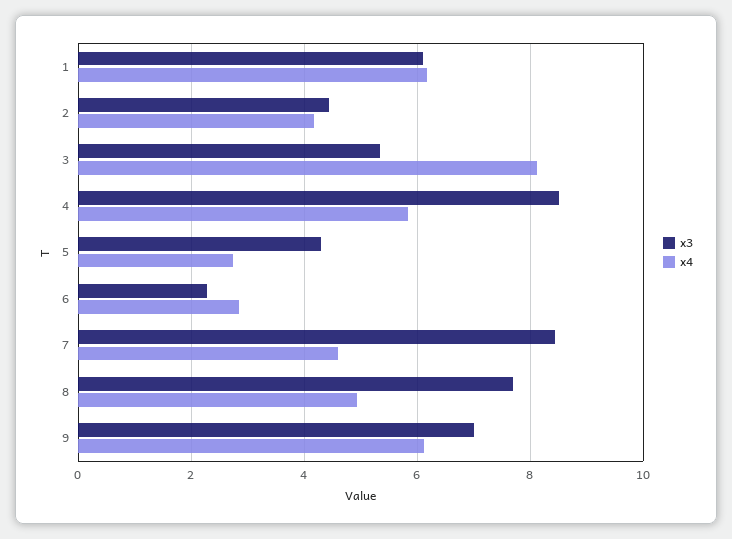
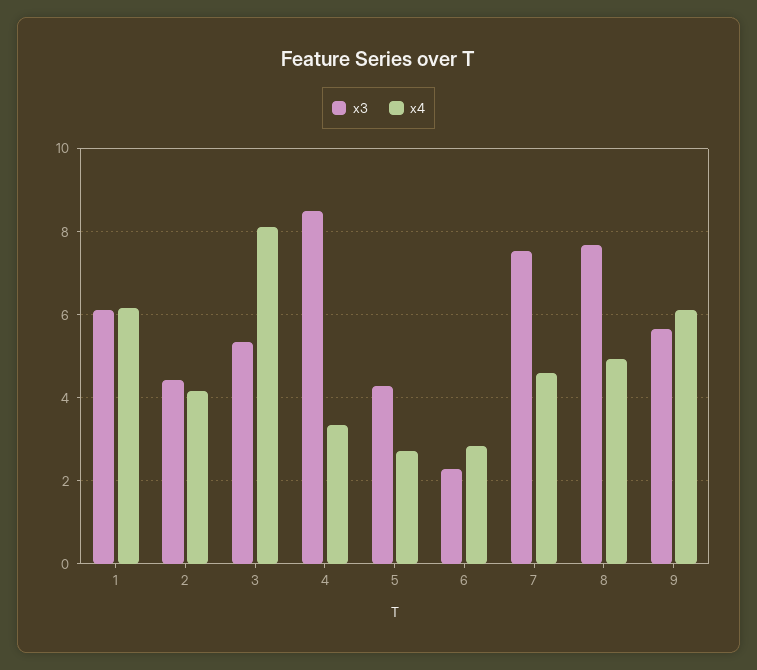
  {
    "x3": {
      "1": 6.2,
      "2": 4.4,
      "3": 5.4,
      "4": 8.6,
      "5": 4.2,
      "6": 2.2,
-     "7": 8.4,
+     "7": 7.6,
      "8": 7.6,
-     "9": 7
+     "9": 5.6
    },
    "x4": {
      "1": 6.2,
      "2": 4.2,
      "3": 8.2,
-     "4": 5.8,
+     "4": 3.4,
      "5": 2.8,
      "6": 2.8,
      "7": 4.6,
      "8": 5,
      "9": 6.2
    }
  }

